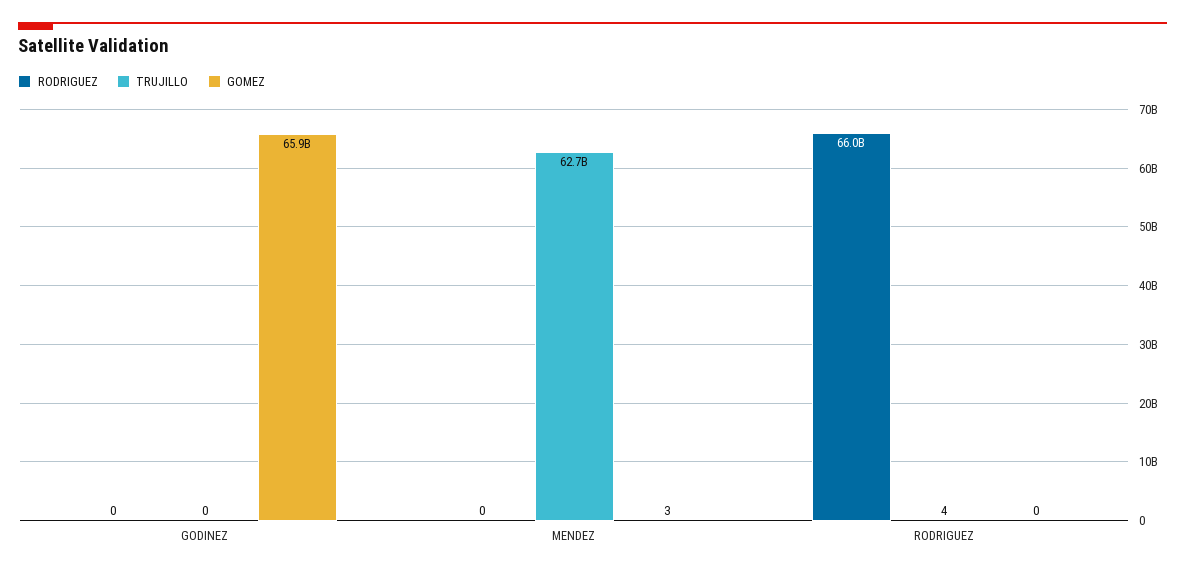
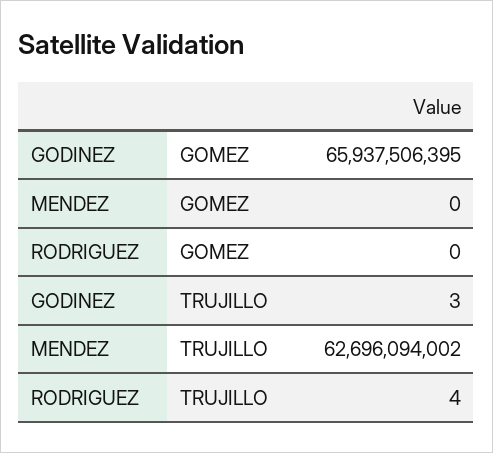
  {
-   "RODRIGUEZ": {
-     "GODINEZ": 0,
-     "MENDEZ": 0,
-     "RODRIGUEZ": 66000000000
-   },
    "TRUJILLO": {
-     "GODINEZ": 0,
+     "GODINEZ": 3,
      "MENDEZ": 62696094002,
      "RODRIGUEZ": 4
    },
    "GOMEZ": {
      "GODINEZ": 65937506395,
-     "MENDEZ": 3,
+     "MENDEZ": 0,
      "RODRIGUEZ": 0
    }
  }

